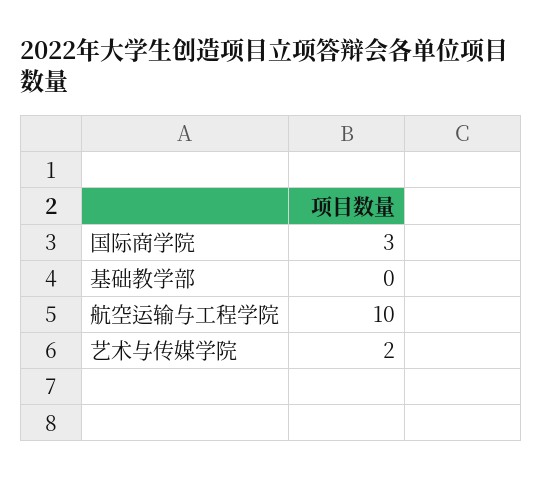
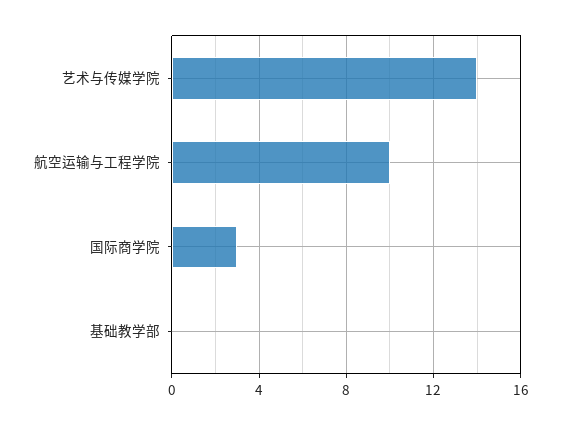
  {
    "国际商学院": 3,
    "基础教学部": 0,
    "航空运输与工程学院": 10,
-   "艺术与传媒学院": 2
+   "艺术与传媒学院": 14
  }

